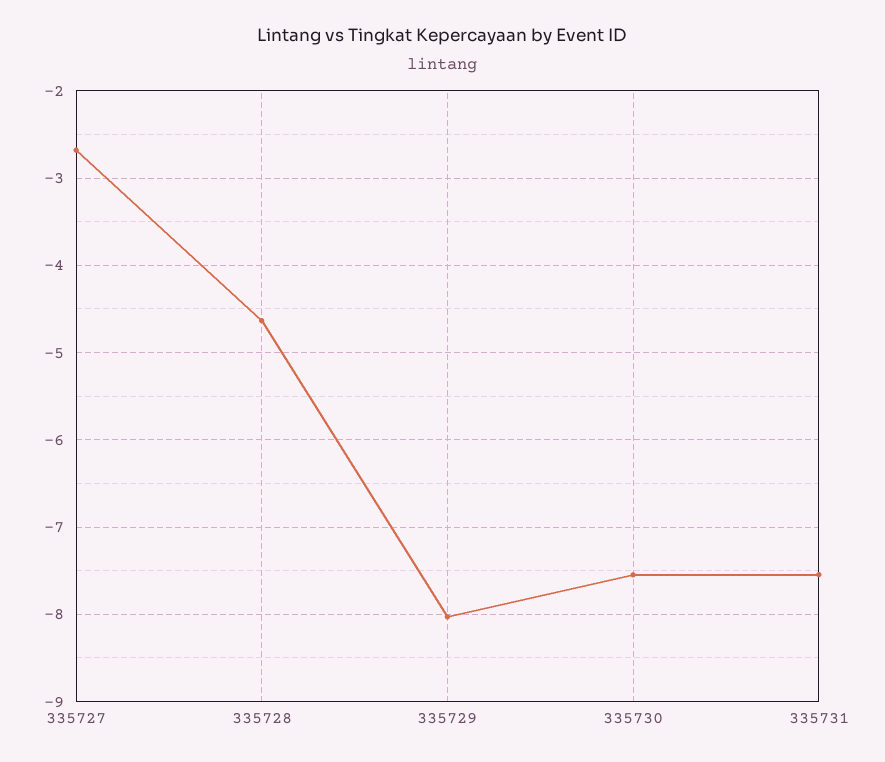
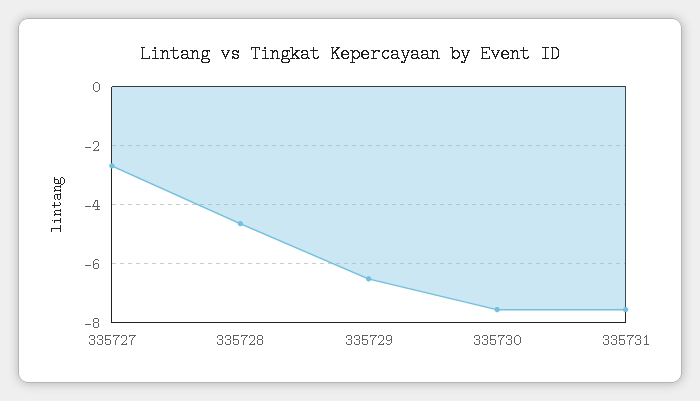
  {
    "335727": -2.7,
    "335728": -4.6,
-   "335729": -8,
+   "335729": -6.5,
    "335730": -7.5,
    "335731": -7.5
  }

